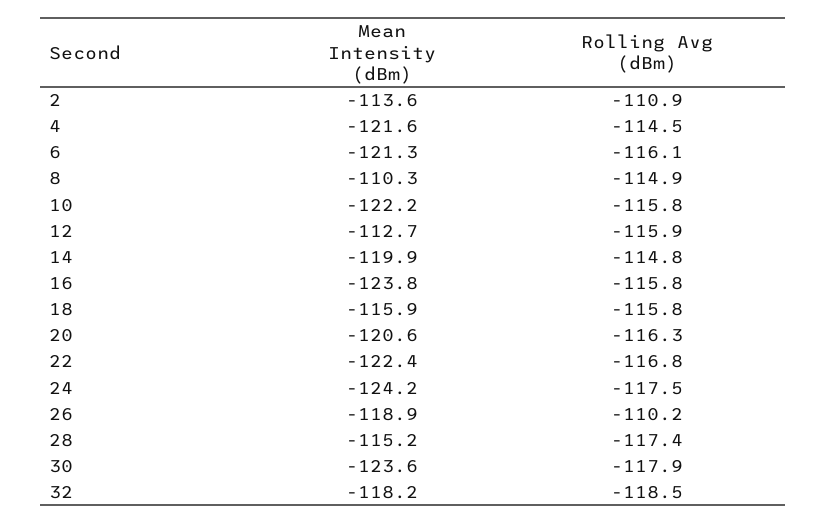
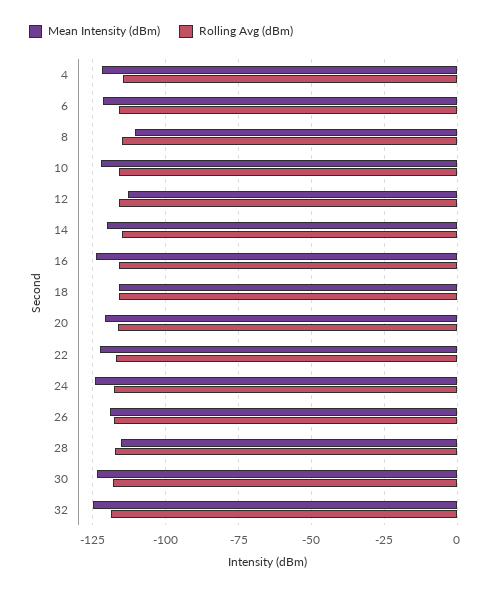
  {
    "Mean Intensity (dBm)": {
-     "2": -113.6,
      "4": -121.6,
      "6": -121.3,
      "8": -110.3,
      "10": -122.2,
      "12": -112.7,
      "14": -119.9,
      "16": -123.8,
      "18": -115.9,
      "20": -120.6,
      "22": -122.4,
      "24": -124.2,
      "26": -118.9,
      "28": -115.2,
      "30": -123.6,
-     "32": -118.2
+     "32": -125
    },
    "Rolling Avg (dBm)": {
-     "2": -110.9,
      "4": -114.5,
      "6": -116.1,
      "8": -114.9,
      "10": -115.8,
      "12": -115.9,
      "14": -114.8,
      "16": -115.8,
      "18": -115.8,
      "20": -116.3,
      "22": -116.8,
      "24": -117.5,
-     "26": -110.2,
+     "26": -117.5,
      "28": -117.4,
      "30": -117.9,
      "32": -118.5
    }
  }

